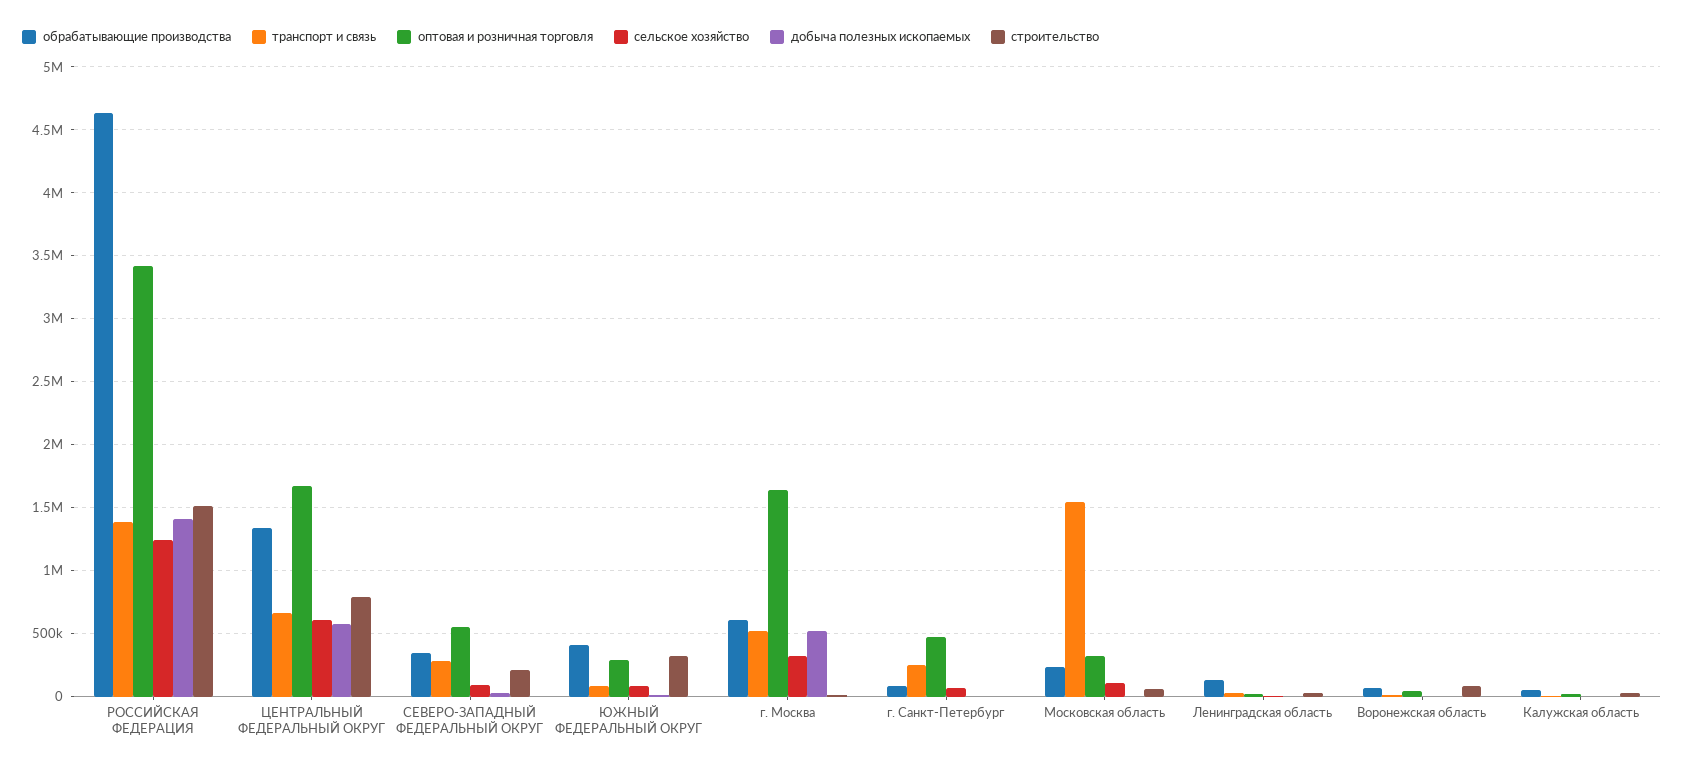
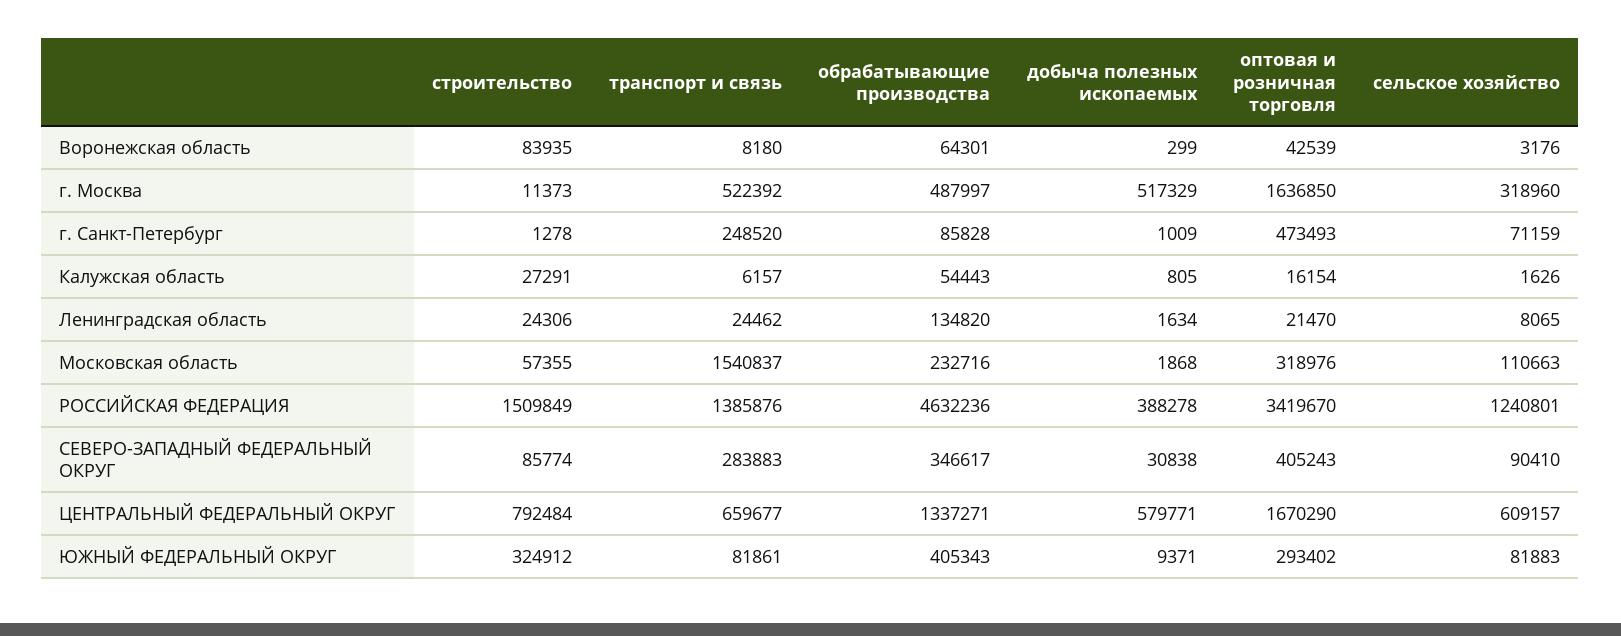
  {
    "обрабатывающие производства": {
      "РОССИЙСКАЯ ФЕДЕРАЦИЯ": 4632236,
      "ЦЕНТРАЛЬНЫЙ ФЕДЕРАЛЬНЫЙ ОКРУГ": 1337271,
      "СЕВЕРО-ЗАПАДНЫЙ ФЕДЕРАЛЬНЫЙ ОКРУГ": 346617,
      "ЮЖНЫЙ ФЕДЕРАЛЬНЫЙ ОКРУГ": 405343,
-     "г. Москва": 600000,
+     "г. Москва": 487997,
      "г. Санкт-Петербург": 85828,
      "Московская область": 232716,
      "Ленинградская область": 134820,
      "Воронежская область": 64301,
      "Калужская область": 54443
    },
    "транспорт и связь": {
      "РОССИЙСКАЯ ФЕДЕРАЦИЯ": 1385876,
      "ЦЕНТРАЛЬНЫЙ ФЕДЕРАЛЬНЫЙ ОКРУГ": 659677,
      "СЕВЕРО-ЗАПАДНЫЙ ФЕДЕРАЛЬНЫЙ ОКРУГ": 283883,
      "ЮЖНЫЙ ФЕДЕРАЛЬНЫЙ ОКРУГ": 81861,
      "г. Москва": 522392,
      "г. Санкт-Петербург": 248520,
      "Московская область": 1540837,
      "Ленинградская область": 24462,
      "Воронежская область": 8180,
      "Калужская область": 6157
    },
    "оптовая и розничная торговля": {
      "РОССИЙСКАЯ ФЕДЕРАЦИЯ": 3419670,
      "ЦЕНТРАЛЬНЫЙ ФЕДЕРАЛЬНЫЙ ОКРУГ": 1670290,
-     "СЕВЕРО-ЗАПАДНЫЙ ФЕДЕРАЛЬНЫЙ ОКРУГ": 550000,
+     "СЕВЕРО-ЗАПАДНЫЙ ФЕДЕРАЛЬНЫЙ ОКРУГ": 405243,
      "ЮЖНЫЙ ФЕДЕРАЛЬНЫЙ ОКРУГ": 293402,
      "г. Москва": 1636850,
      "г. Санкт-Петербург": 473493,
      "Московская область": 318976,
      "Ленинградская область": 21470,
      "Воронежская область": 42539,
      "Калужская область": 16154
    },
    "сельское хозяйство": {
      "РОССИЙСКАЯ ФЕДЕРАЦИЯ": 1240801,
      "ЦЕНТРАЛЬНЫЙ ФЕДЕРАЛЬНЫЙ ОКРУГ": 609157,
      "СЕВЕРО-ЗАПАДНЫЙ ФЕДЕРАЛЬНЫЙ ОКРУГ": 90410,
      "ЮЖНЫЙ ФЕДЕРАЛЬНЫЙ ОКРУГ": 81883,
      "г. Москва": 318960,
      "г. Санкт-Петербург": 71159,
      "Московская область": 110663,
      "Ленинградская область": 8065,
      "Воронежская область": 3176,
      "Калужская область": 1626
    },
    "добыча полезных ископаемых": {
-     "РОССИЙСКАЯ ФЕДЕРАЦИЯ": 1400000,
+     "РОССИЙСКАЯ ФЕДЕРАЦИЯ": 388278,
      "ЦЕНТРАЛЬНЫЙ ФЕДЕРАЛЬНЫЙ ОКРУГ": 579771,
      "СЕВЕРО-ЗАПАДНЫЙ ФЕДЕРАЛЬНЫЙ ОКРУГ": 30838,
      "ЮЖНЫЙ ФЕДЕРАЛЬНЫЙ ОКРУГ": 9371,
      "г. Москва": 517329,
      "г. Санкт-Петербург": 1009,
      "Московская область": 1868,
      "Ленинградская область": 1634,
      "Воронежская область": 299,
      "Калужская область": 805
    },
    "строительство": {
      "РОССИЙСКАЯ ФЕДЕРАЦИЯ": 1509849,
      "ЦЕНТРАЛЬНЫЙ ФЕДЕРАЛЬНЫЙ ОКРУГ": 792484,
-     "СЕВЕРО-ЗАПАДНЫЙ ФЕДЕРАЛЬНЫЙ ОКРУГ": 200000,
+     "СЕВЕРО-ЗАПАДНЫЙ ФЕДЕРАЛЬНЫЙ ОКРУГ": 85774,
      "ЮЖНЫЙ ФЕДЕРАЛЬНЫЙ ОКРУГ": 324912,
      "г. Москва": 11373,
      "г. Санкт-Петербург": 1278,
      "Московская область": 57355,
      "Ленинградская область": 24306,
      "Воронежская область": 83935,
      "Калужская область": 27291
    }
  }

